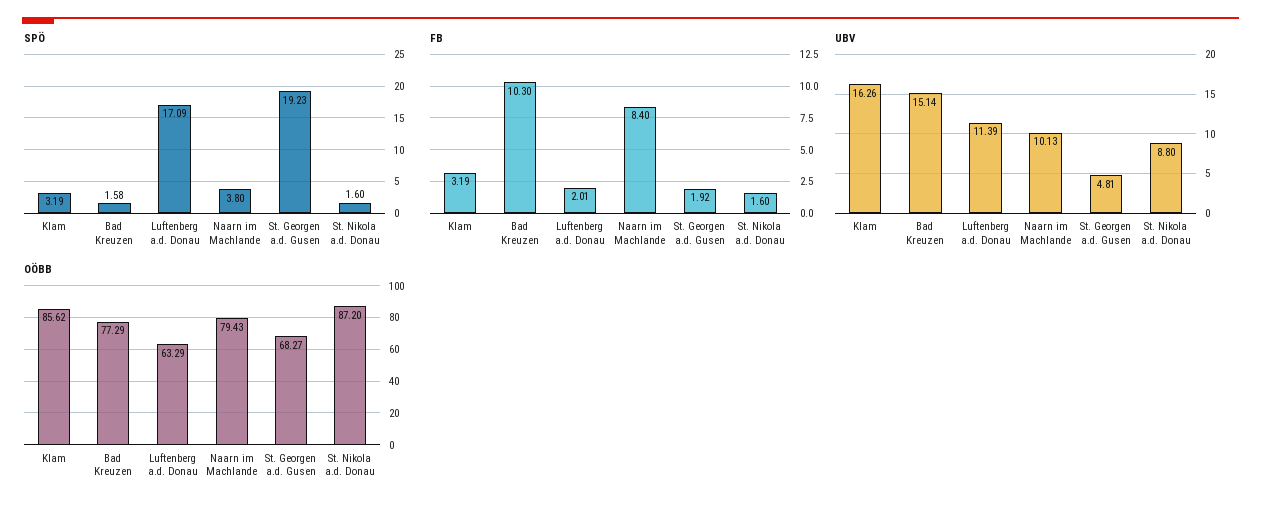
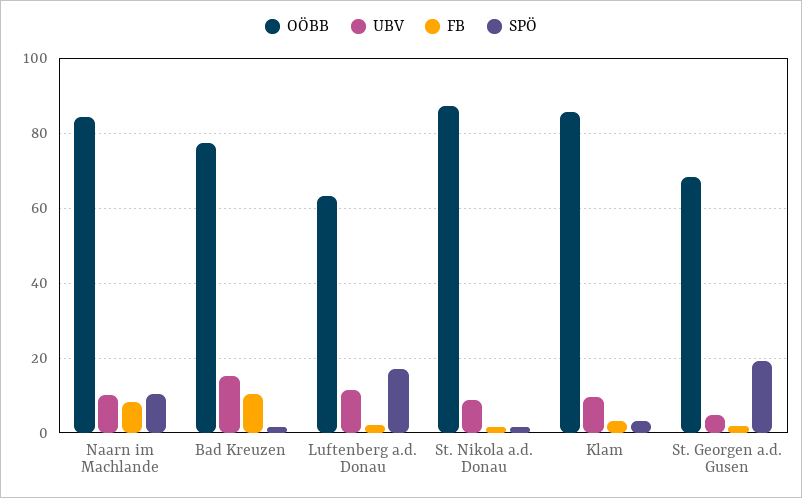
  {
    "SPÖ": {
      "Klam": 3.19,
      "Bad Kreuzen": 1.58,
      "Luftenberg a.d. Donau": 17.09,
-     "Naarn im Machlande": 3.8,
+     "Naarn im Machlande": 10,
      "St. Georgen a.d. Gusen": 19.23,
      "St. Nikola a.d. Donau": 1.6
    },
    "FB": {
      "Klam": 3.19,
      "Bad Kreuzen": 10.3,
      "Luftenberg a.d. Donau": 2.01,
      "Naarn im Machlande": 8.4,
      "St. Georgen a.d. Gusen": 1.92,
      "St. Nikola a.d. Donau": 1.6
    },
    "UBV": {
-     "Klam": 16.26,
+     "Klam": 10,
      "Bad Kreuzen": 15.14,
      "Luftenberg a.d. Donau": 11.39,
      "Naarn im Machlande": 10.13,
      "St. Georgen a.d. Gusen": 4.81,
      "St. Nikola a.d. Donau": 8.8
    },
    "OÖBB": {
      "Klam": 85.62,
      "Bad Kreuzen": 77.29,
      "Luftenberg a.d. Donau": 63.29,
-     "Naarn im Machlande": 79.43,
+     "Naarn im Machlande": 84,
      "St. Georgen a.d. Gusen": 68.27,
      "St. Nikola a.d. Donau": 87.2
    }
  }

